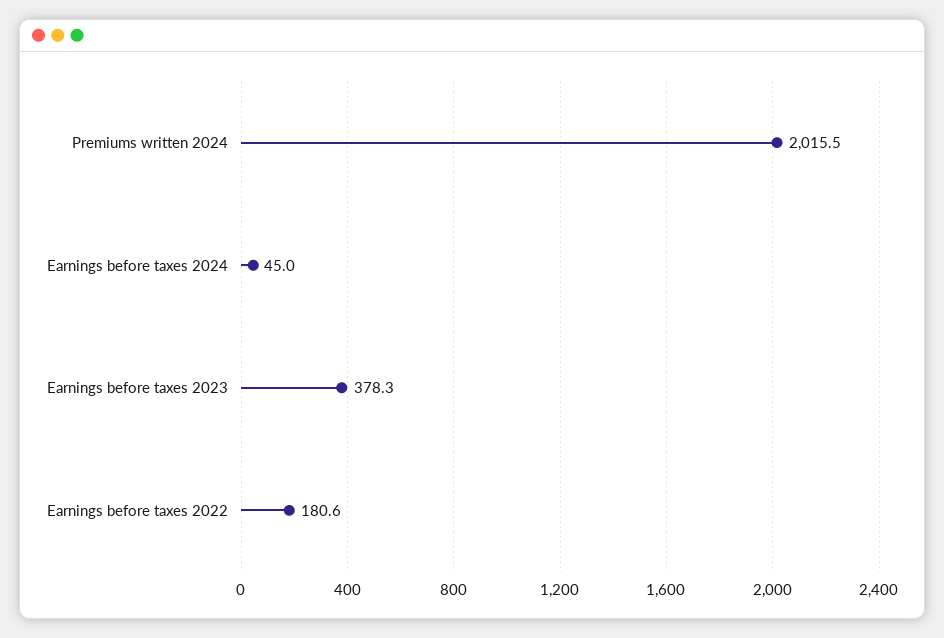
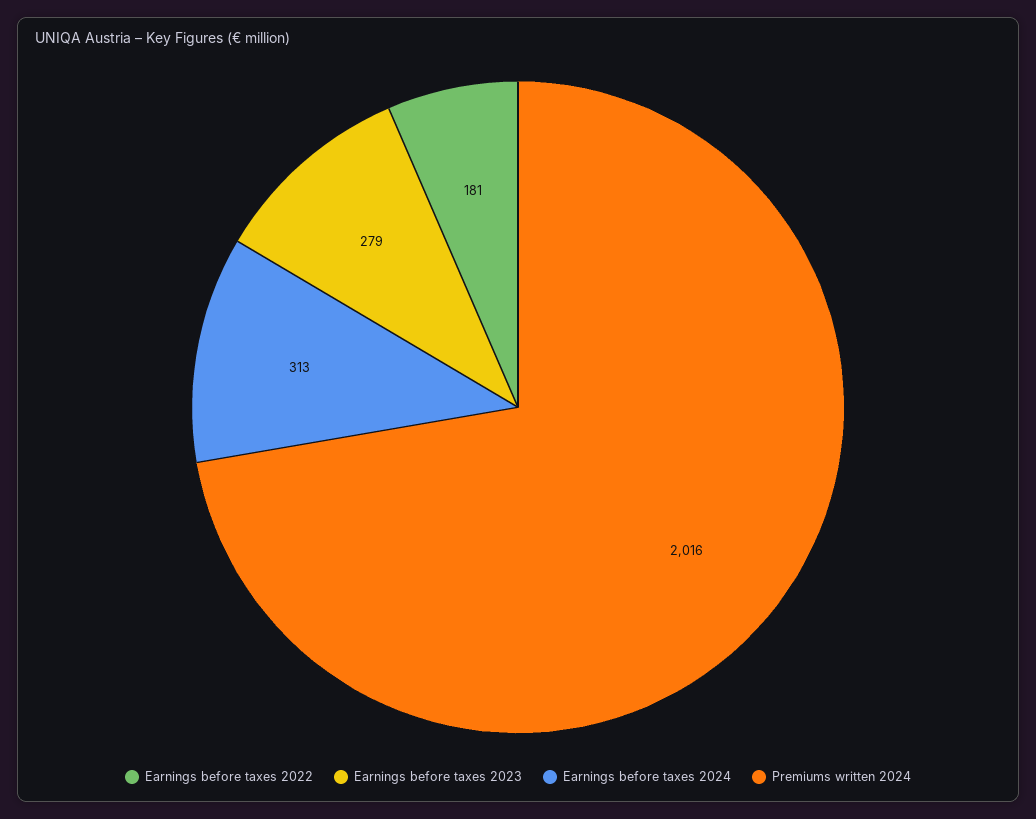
  {
    "Premiums written 2024": 2015.5,
-   "Earnings before taxes 2024": 45,
+   "Earnings before taxes 2024": 313,
-   "Earnings before taxes 2023": 378.3,
+   "Earnings before taxes 2023": 279,
    "Earnings before taxes 2022": 180.6
  }

